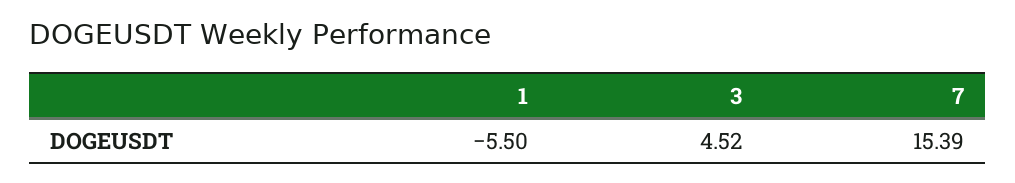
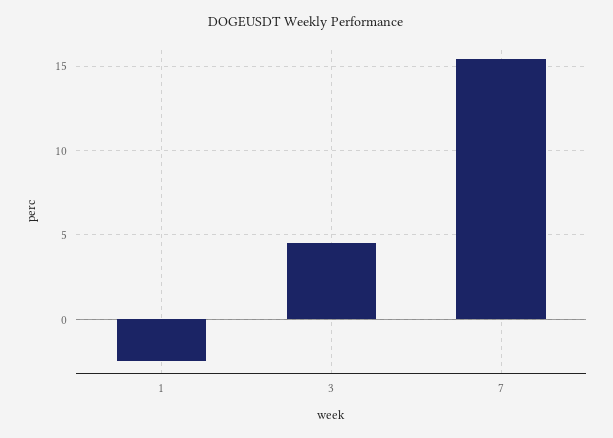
  {
-   "1": -5.5,
+   "1": -2.5,
    "3": 4.52,
    "7": 15.39
  }

